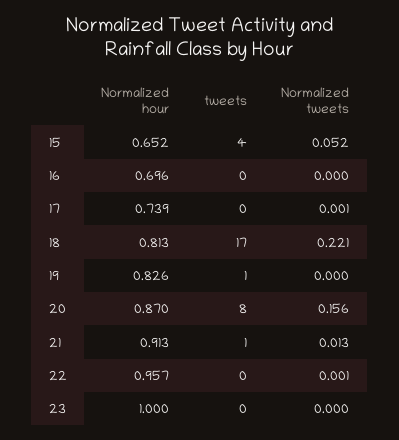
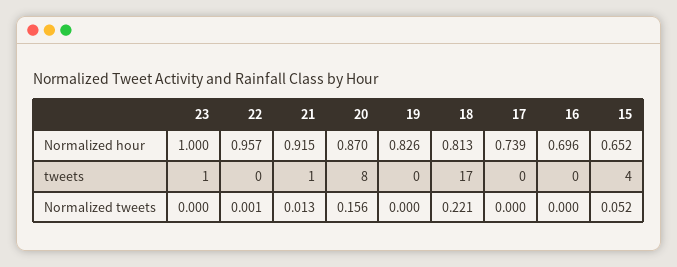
  {
    "Normalized hour": {
      "15": 0.652,
      "16": 0.696,
      "17": 0.739,
      "18": 0.813,
      "19": 0.826,
      "20": 0.87,
-     "21": 0.913,
+     "21": 0.915,
      "22": 0.957,
      "23": 1
    },
    "tweets": {
      "15": 4,
      "16": 0,
      "17": 0,
      "18": 17,
-     "19": 1,
+     "19": 0,
      "20": 8,
      "21": 1,
      "22": 0,
-     "23": 0
+     "23": 1
    },
    "Normalized tweets": {
      "15": 0.052,
      "16": 0,
-     "17": 0.001,
+     "17": 0,
      "18": 0.221,
      "19": 0,
      "20": 0.156,
      "21": 0.013,
      "22": 0.001,
      "23": 0
    }
  }

